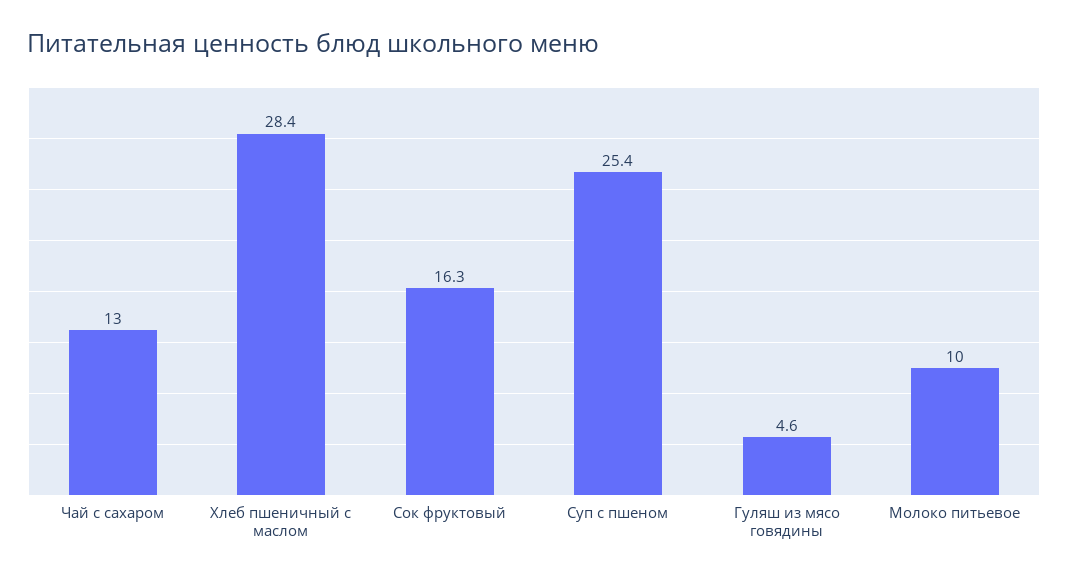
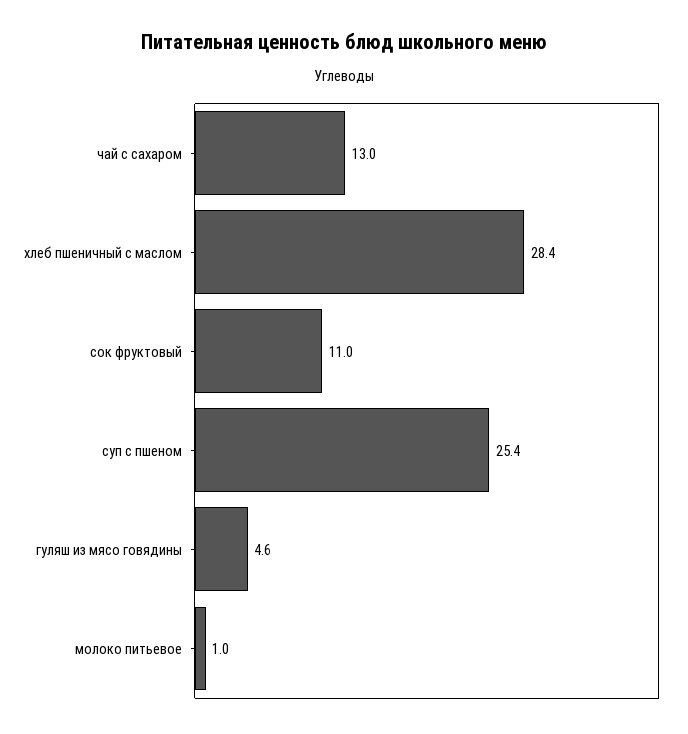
  {
    "Чай с сахаром": 13,
    "Хлеб пшеничный с маслом": 28.4,
-   "Сок фруктовый": 16.3,
+   "Сок фруктовый": 11,
    "Суп с пшеном": 25.4,
    "Гуляш из мясо говядины": 4.6,
-   "Молоко питьевое": 10
+   "Молоко питьевое": 1
  }

